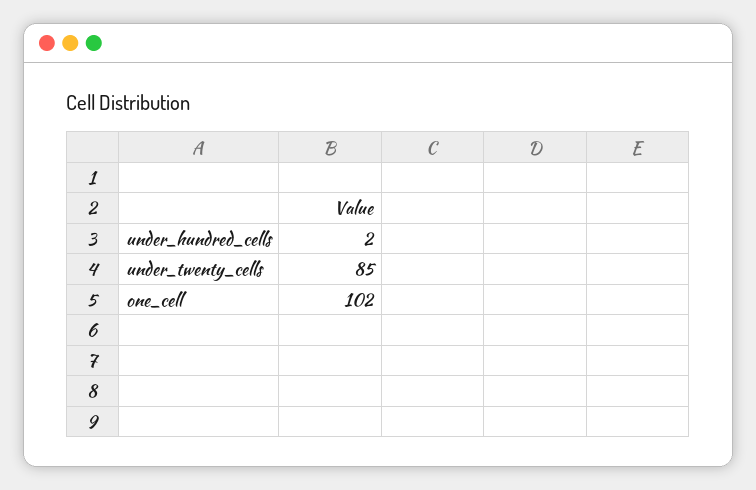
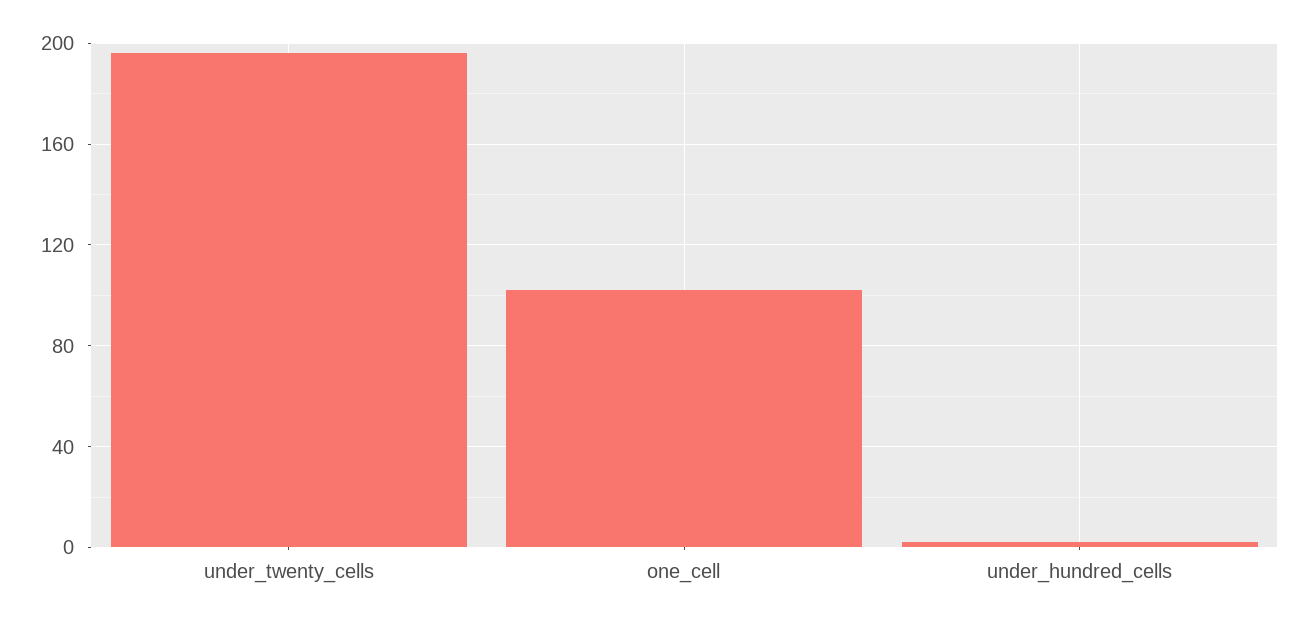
  {
    "under_hundred_cells": 2,
-   "under_twenty_cells": 85,
+   "under_twenty_cells": 195,
    "one_cell": 102
  }

